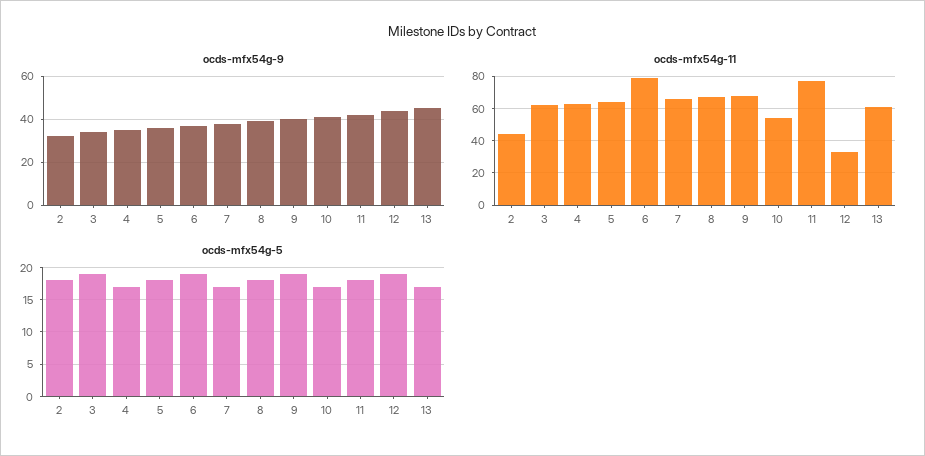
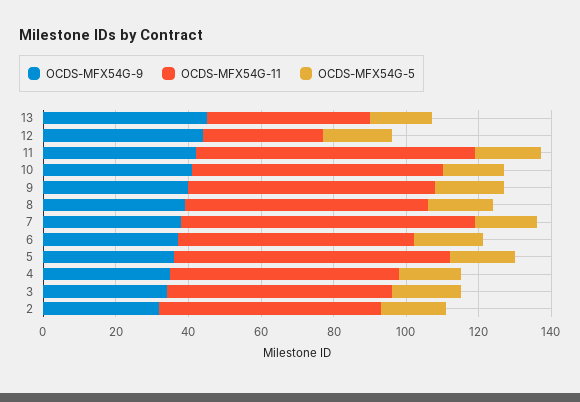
  {
    "ocds-mfx54g-9": {
      "2": 30,
      "3": 35,
      "4": 35,
      "5": 35,
      "6": 35,
      "7": 40,
      "8": 40,
      "9": 40,
      "10": 40,
      "11": 40,
      "12": 45,
      "13": 45
    },
    "ocds-mfx54g-11": {
-     "2": 45,
+     "2": 60,
      "3": 60,
      "4": 65,
-     "5": 65,
+     "5": 75,
-     "6": 80,
+     "6": 65,
-     "7": 65,
+     "7": 80,
      "8": 65,
      "9": 70,
-     "10": 55,
+     "10": 70,
      "11": 75,
      "12": 35,
-     "13": 60
+     "13": 45
    },
    "ocds-mfx54g-5": {
      "2": 18,
      "3": 19,
      "4": 17,
      "5": 18,
      "6": 19,
      "7": 17,
      "8": 18,
      "9": 19,
      "10": 17,
      "11": 18,
      "12": 19,
      "13": 17
    }
  }

